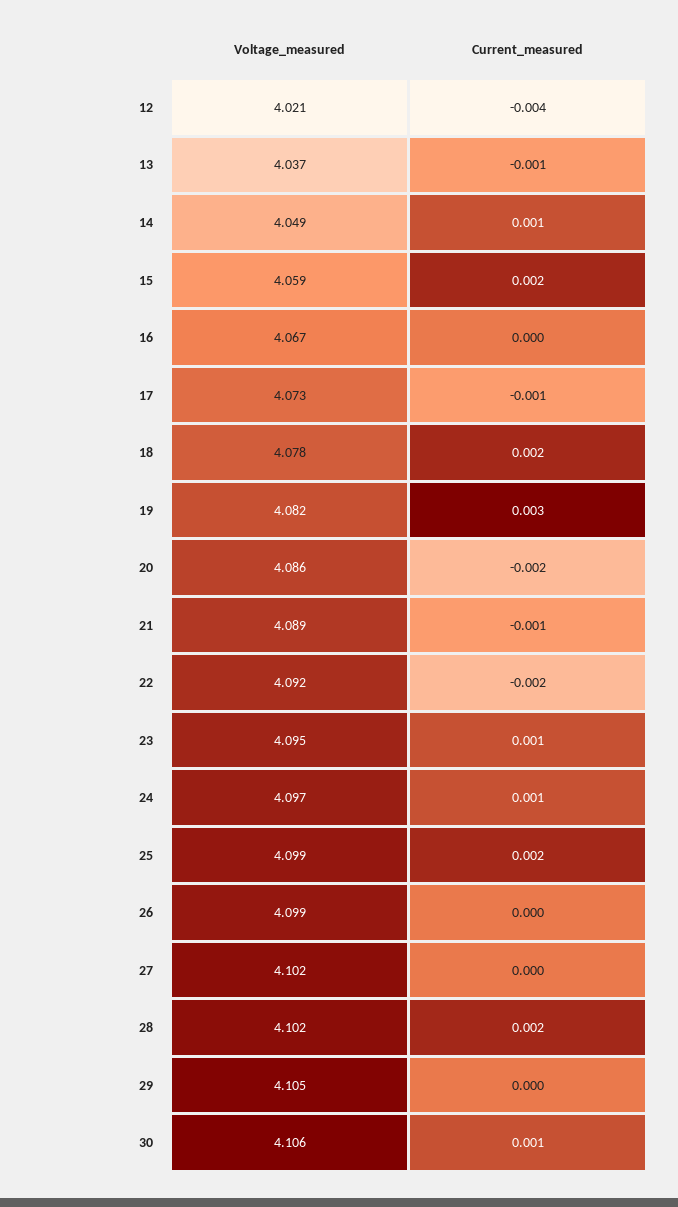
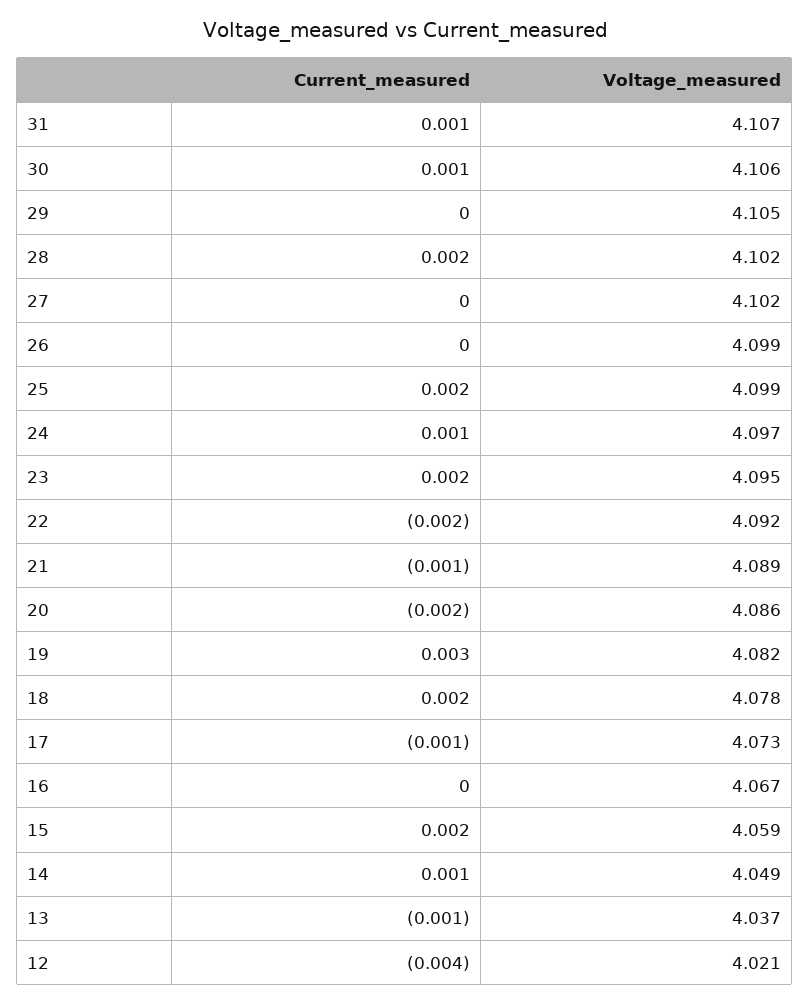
  {
    "Voltage_measured": {
      "12": 4.021,
      "13": 4.037,
      "14": 4.049,
      "15": 4.059,
      "16": 4.067,
      "17": 4.073,
      "18": 4.078,
      "19": 4.082,
      "20": 4.086,
      "21": 4.089,
      "22": 4.092,
      "23": 4.095,
      "24": 4.097,
      "25": 4.099,
      "26": 4.099,
      "27": 4.102,
      "28": 4.102,
      "29": 4.105,
-     "30": 4.106
+     "30": 4.106,
+     "31": 4.107
    },
    "Current_measured": {
      "12": -0.004,
      "13": -0.001,
      "14": 0.001,
      "15": 0.002,
      "16": 0,
      "17": -0.001,
      "18": 0.002,
      "19": 0.003,
      "20": -0.002,
      "21": -0.001,
      "22": -0.002,
-     "23": 0.001,
+     "23": 0.002,
      "24": 0.001,
      "25": 0.002,
      "26": 0,
      "27": 0,
      "28": 0.002,
      "29": 0,
-     "30": 0.001
+     "30": 0.001,
+     "31": 0.001
    }
  }

